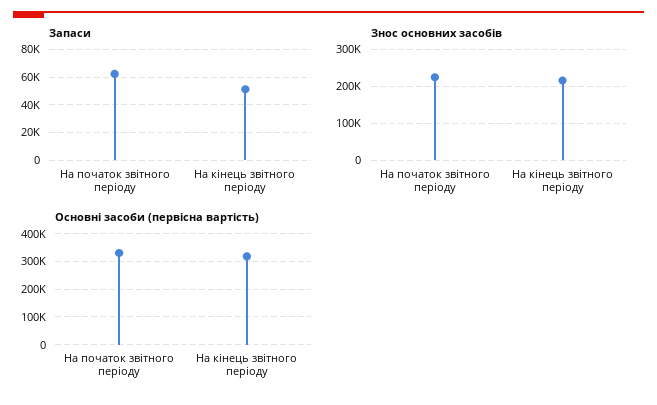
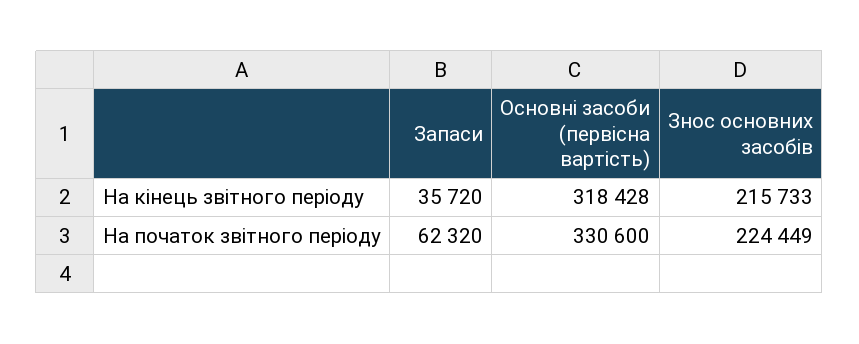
  {
    "Запаси": {
      "На початок звітного періоду": 62320,
-     "На кінець звітного періоду": 50000
+     "На кінець звітного періоду": 35720
    },
    "Знос основних засобів": {
      "На початок звітного періоду": 224449,
      "На кінець звітного періоду": 215733
    },
    "Основні засоби (первісна вартість)": {
      "На початок звітного періоду": 330600,
      "На кінець звітного періоду": 318428
    }
  }

